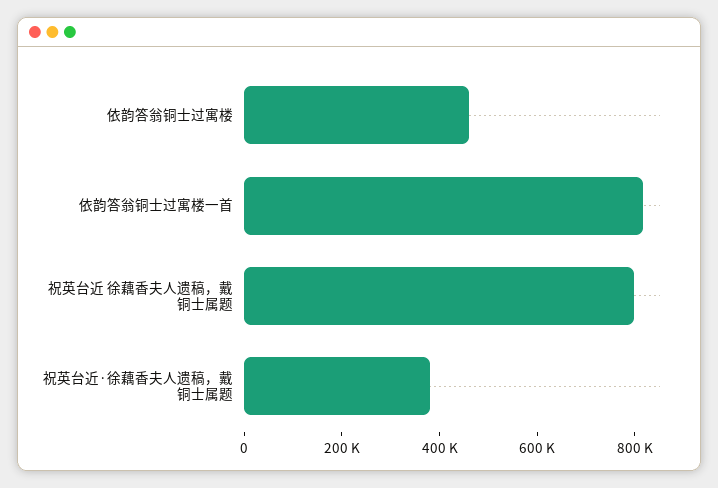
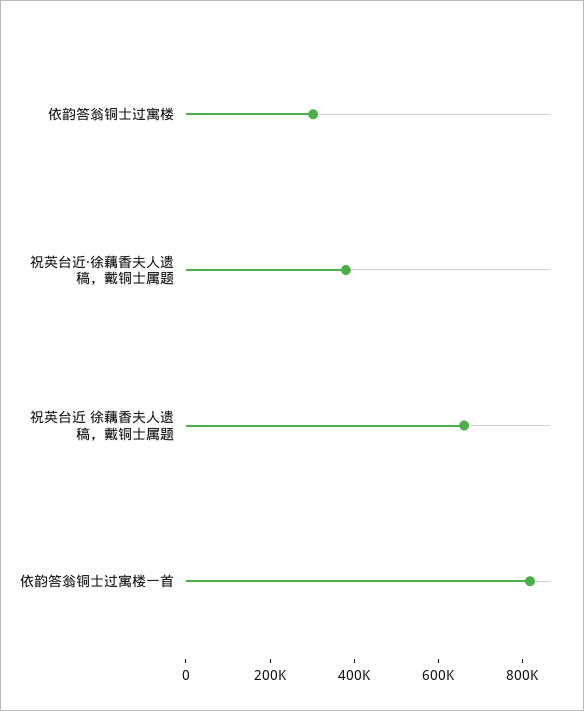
  {
-   "依韵答翁铜士过寓楼": 450000,
+   "依韵答翁铜士过寓楼": 300000,
    "依韵答翁铜士过寓楼一首": 800000,
-   "祝英台近 徐藕香夫人遗稿，戴铜士属题": 800000,
+   "祝英台近 徐藕香夫人遗稿，戴铜士属题": 650000,
    "祝英台近·徐藕香夫人遗稿，戴铜士属题": 400000
  }

